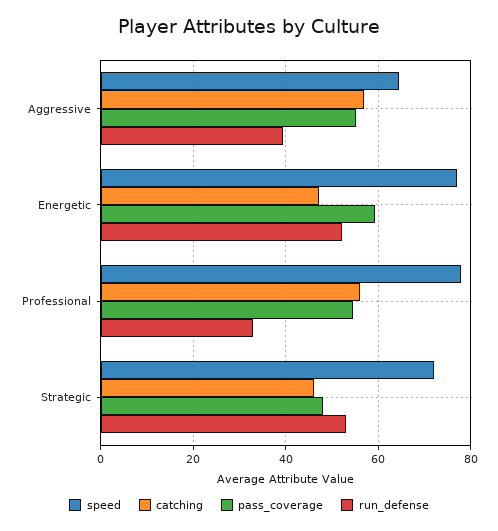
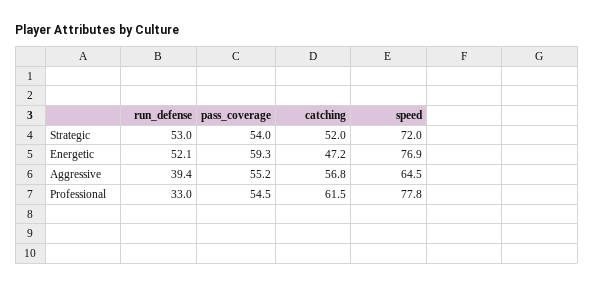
  {
    "speed": {
      "Aggressive": 64.5,
      "Energetic": 76.9,
      "Professional": 77.8,
      "Strategic": 72
    },
    "catching": {
      "Aggressive": 56.8,
      "Energetic": 47.2,
-     "Professional": 56,
+     "Professional": 61.5,
-     "Strategic": 46
+     "Strategic": 52
    },
    "pass_coverage": {
      "Aggressive": 55.2,
      "Energetic": 59.3,
      "Professional": 54.5,
-     "Strategic": 48
+     "Strategic": 54
    },
    "run_defense": {
      "Aggressive": 39.4,
      "Energetic": 52.1,
      "Professional": 33,
      "Strategic": 53
    }
  }

